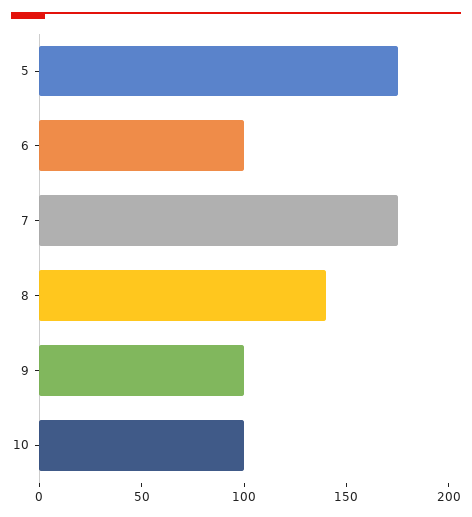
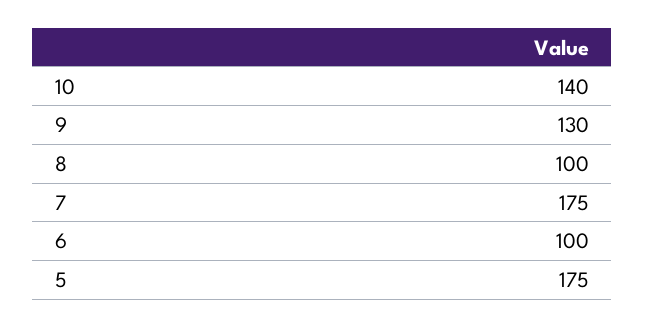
  {
    "5": 175,
    "6": 100,
    "7": 175,
-   "8": 140,
+   "8": 100,
-   "9": 100,
+   "9": 130,
-   "10": 100
+   "10": 140
  }

